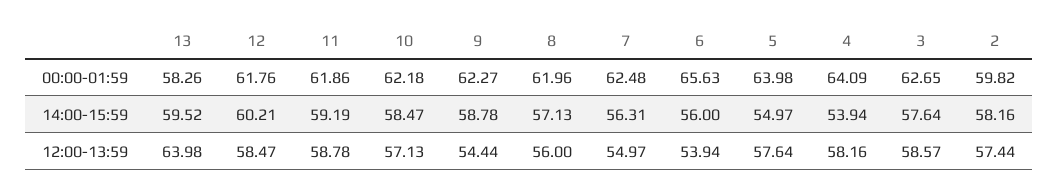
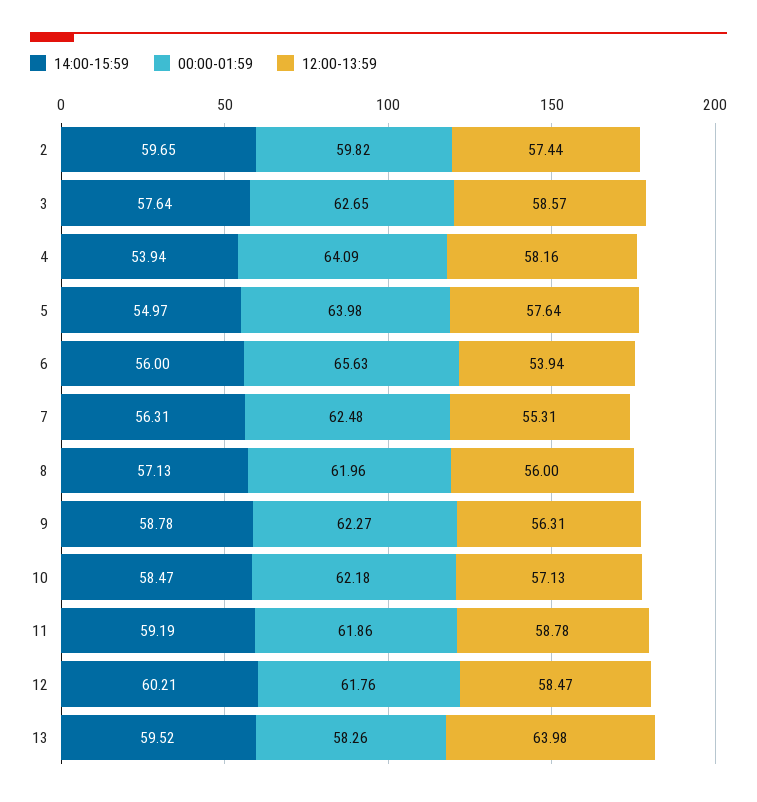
  {
    "00:00-01:59": {
      "13": 58.26,
      "12": 61.76,
      "11": 61.86,
      "10": 62.18,
      "9": 62.27,
      "8": 61.96,
      "7": 62.48,
      "6": 65.63,
      "5": 63.98,
      "4": 64.09,
      "3": 62.65,
      "2": 59.82
    },
    "14:00-15:59": {
      "13": 59.52,
      "12": 60.21,
      "11": 59.19,
      "10": 58.47,
      "9": 58.78,
      "8": 57.13,
      "7": 56.31,
      "6": 56,
      "5": 54.97,
      "4": 53.94,
      "3": 57.64,
-     "2": 58.16
+     "2": 59.65
    },
    "12:00-13:59": {
      "13": 63.98,
      "12": 58.47,
      "11": 58.78,
      "10": 57.13,
-     "9": 54.44,
+     "9": 56.31,
      "8": 56,
-     "7": 54.97,
+     "7": 55.31,
      "6": 53.94,
      "5": 57.64,
      "4": 58.16,
      "3": 58.57,
      "2": 57.44
    }
  }

